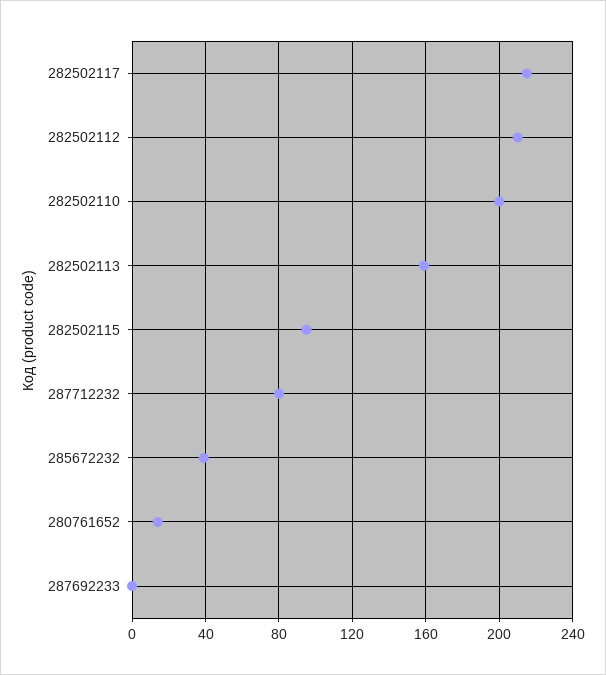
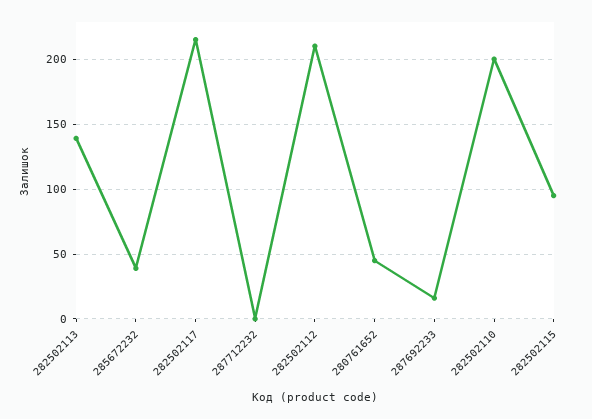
  {
    "282502117": 215,
    "282502112": 210,
    "282502110": 200,
-   "282502113": 160,
+   "282502113": 140,
    "282502115": 95,
-   "287712232": 80,
+   "287712232": 0,
    "285672232": 40,
-   "280761652": 15,
+   "280761652": 45,
-   "287692233": 0
+   "287692233": 15
  }

